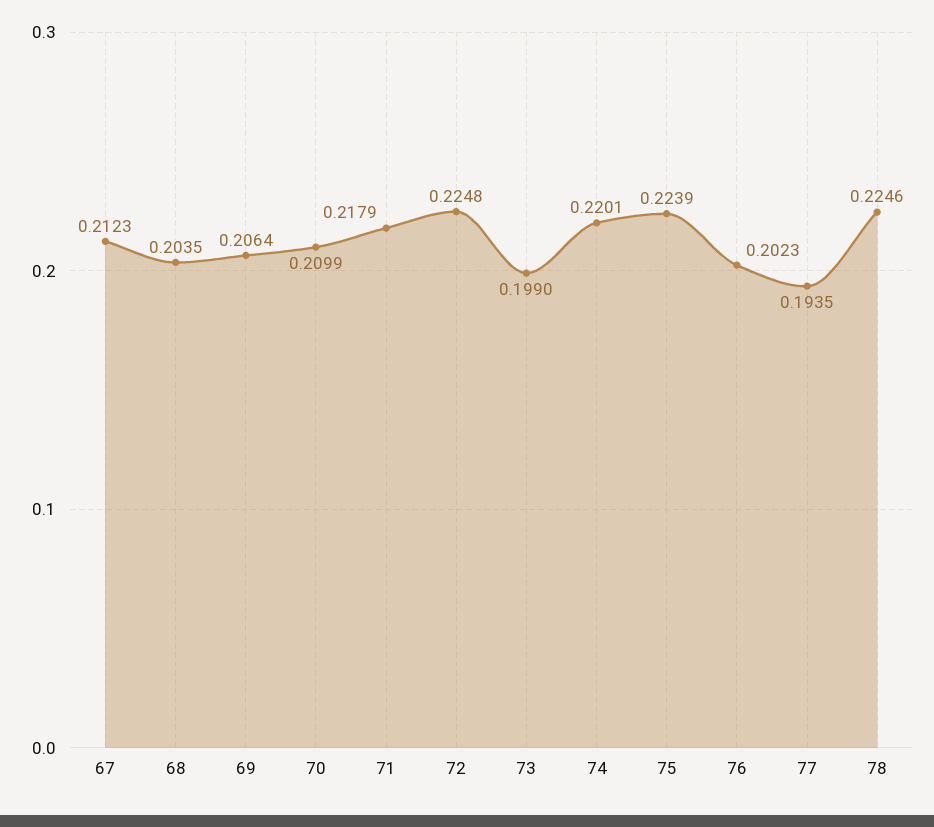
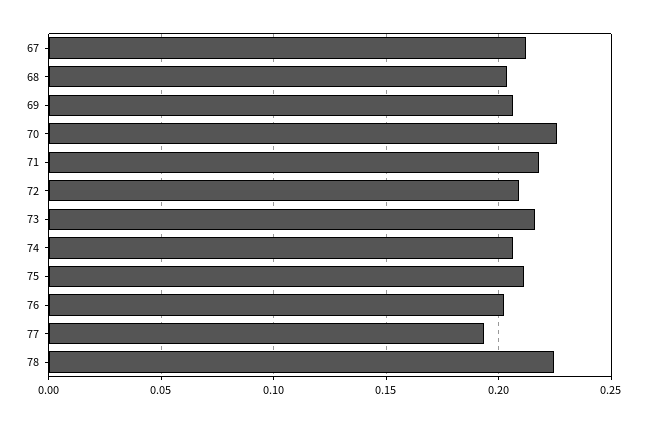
  {
    "67": 0.2123,
    "68": 0.2035,
    "69": 0.2064,
-   "70": 0.2099,
+   "70": 0.225,
    "71": 0.2179,
-   "72": 0.2248,
+   "72": 0.21,
-   "73": 0.199,
+   "73": 0.215,
-   "74": 0.2201,
+   "74": 0.205,
-   "75": 0.2239,
+   "75": 0.21,
    "76": 0.2023,
    "77": 0.1935,
    "78": 0.2246
  }

